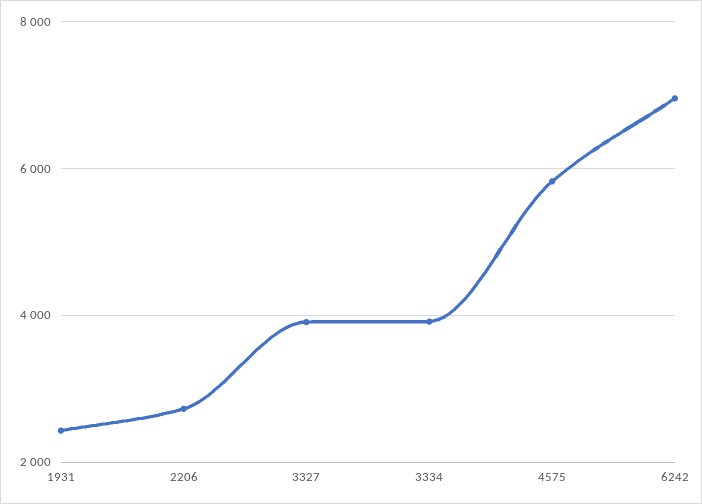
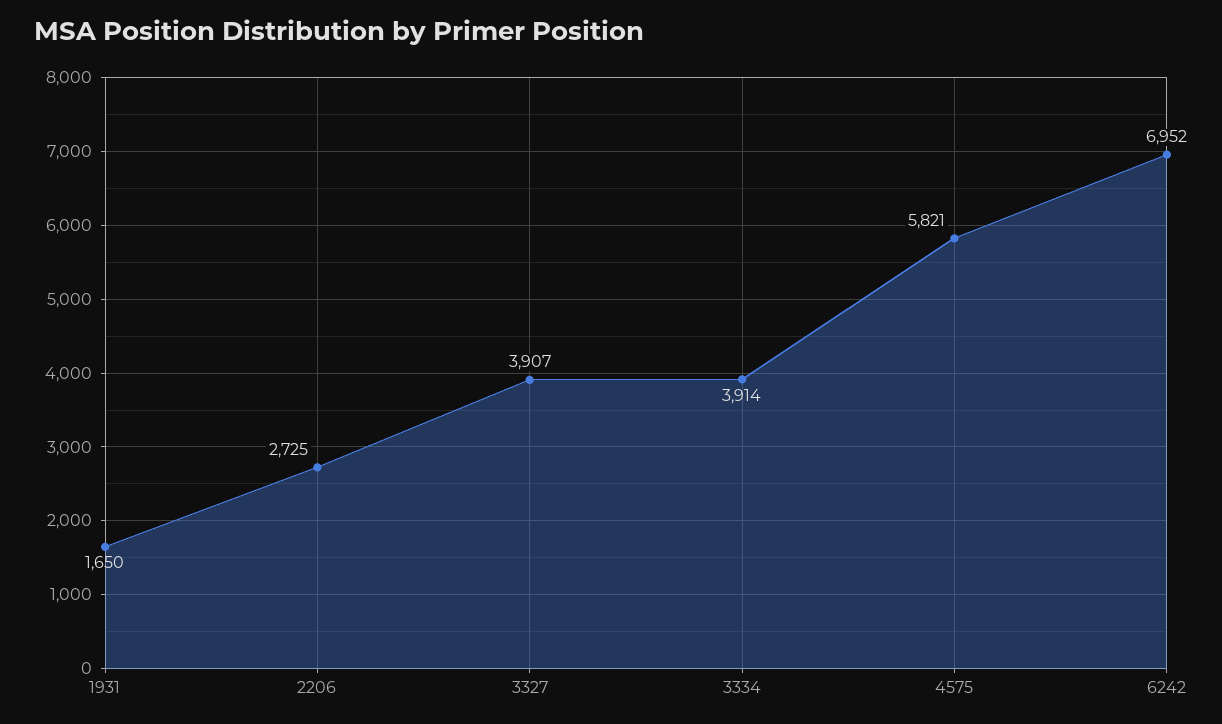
  {
-   "1931": 2400,
+   "1931": 1650,
    "2206": 2725,
    "3327": 3907,
    "3334": 3914,
    "4575": 5821,
    "6242": 6952
  }

